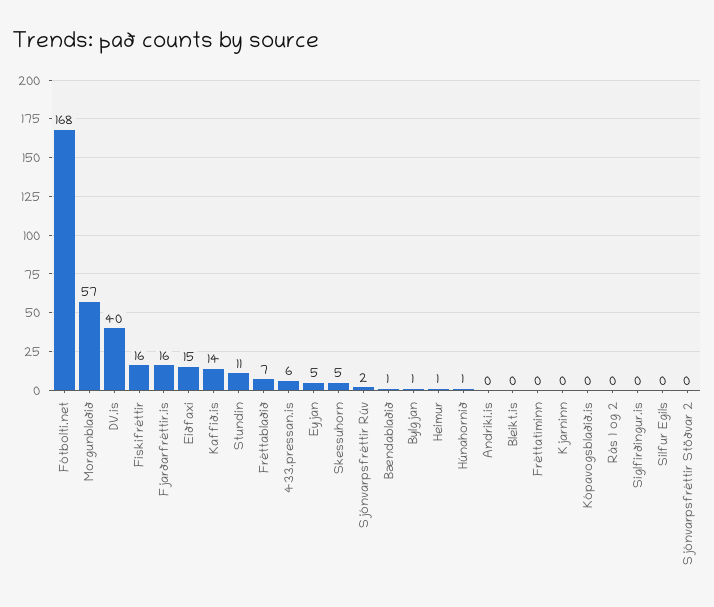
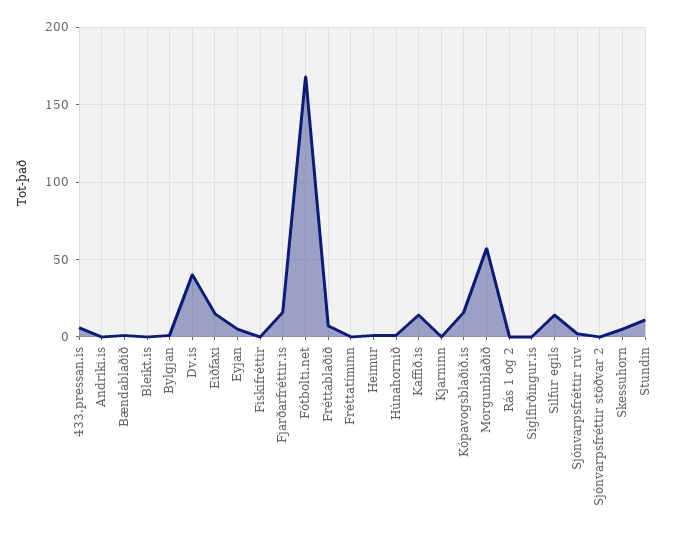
  {
    "Fótbolti.net": 168,
    "Morgunblaðið": 57,
    "DV.is": 40,
-   "Fiskifréttir": 16,
+   "Fiskifréttir": 0,
    "Fjarðarfréttir.is": 16,
    "Eiðfaxi": 15,
    "Kaffið.is": 14,
    "Stundin": 11,
    "Fréttablaðið": 7,
    "433.pressan.is": 6,
    "Eyjan": 5,
    "Skessuhorn": 5,
    "Sjónvarpsfréttir Rúv": 2,
    "Bændablaðið": 1,
    "Bylgjan": 1,
    "Heimur": 1,
    "Húnahornið": 1,
    "Andriki.is": 0,
    "Bleikt.is": 0,
    "Fréttatíminn": 0,
    "Kjarninn": 0,
-   "Kópavogsblaðið.is": 0,
+   "Kópavogsblaðið.is": 15,
    "Rás 1 og 2": 0,
    "Siglfirðingur.is": 0,
-   "Silfur Egils": 0,
+   "Silfur Egils": 15,
    "Sjónvarpsfréttir Stöðvar 2": 0
  }

